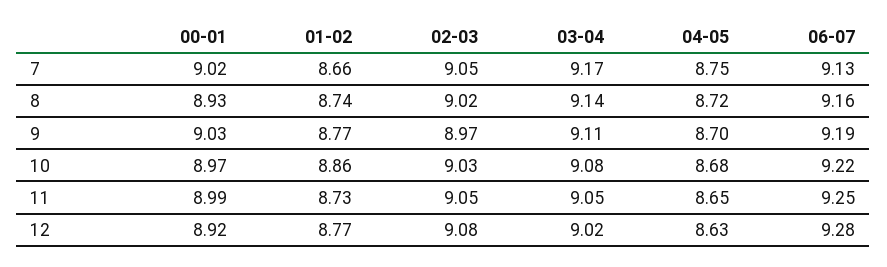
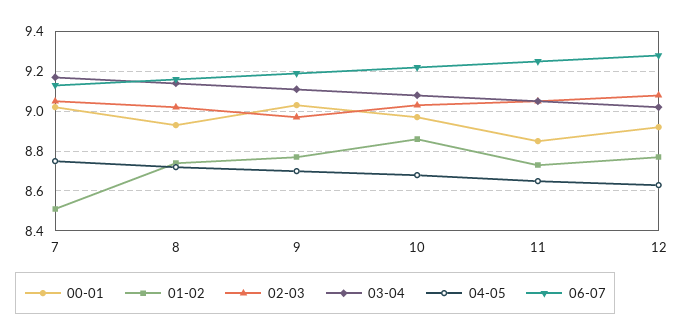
  {
    "00-01": {
      "7": 9.02,
      "8": 8.93,
      "9": 9.03,
      "10": 8.97,
-     "11": 8.99,
+     "11": 8.85,
      "12": 8.92
    },
    "01-02": {
-     "7": 8.66,
+     "7": 8.5,
      "8": 8.74,
      "9": 8.77,
      "10": 8.86,
      "11": 8.73,
      "12": 8.77
    },
    "02-03": {
      "7": 9.05,
      "8": 9.02,
      "9": 8.97,
      "10": 9.03,
      "11": 9.05,
      "12": 9.08
    },
    "03-04": {
      "7": 9.17,
      "8": 9.14,
      "9": 9.11,
      "10": 9.08,
      "11": 9.05,
      "12": 9.02
    },
    "04-05": {
      "7": 8.75,
      "8": 8.72,
      "9": 8.7,
      "10": 8.68,
      "11": 8.65,
      "12": 8.63
    },
    "06-07": {
      "7": 9.13,
      "8": 9.16,
      "9": 9.19,
      "10": 9.22,
      "11": 9.25,
      "12": 9.28
    }
  }

